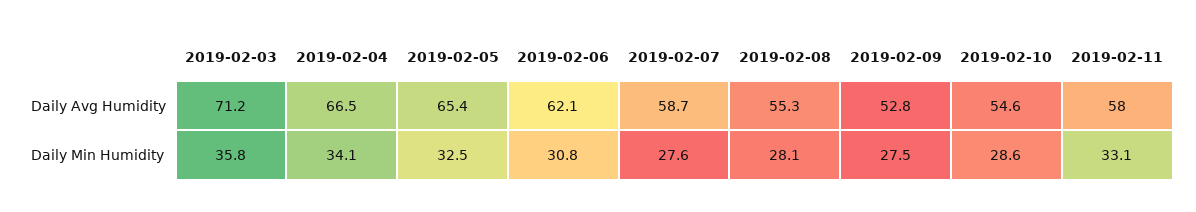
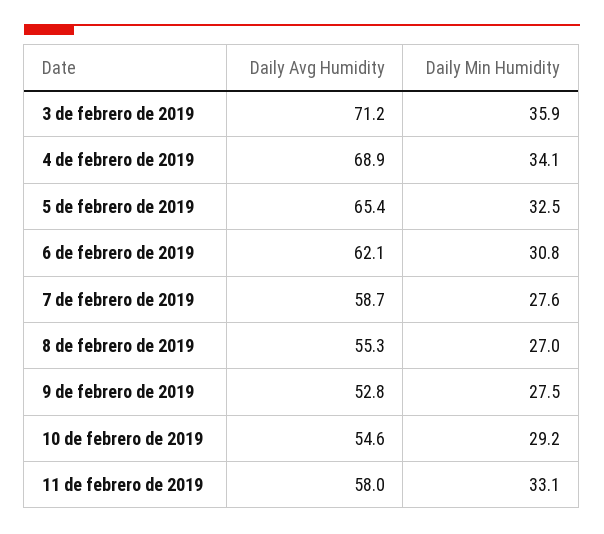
  {
    "2019-02-03": {
      "Daily Avg Humidity": 71.2,
-     "Daily Min Humidity": 35.8
+     "Daily Min Humidity": 35.9
    },
    "2019-02-04": {
-     "Daily Avg Humidity": 66.5,
+     "Daily Avg Humidity": 68.9,
      "Daily Min Humidity": 34.1
    },
    "2019-02-05": {
      "Daily Avg Humidity": 65.4,
      "Daily Min Humidity": 32.5
    },
    "2019-02-06": {
      "Daily Avg Humidity": 62.1,
      "Daily Min Humidity": 30.8
    },
    "2019-02-07": {
      "Daily Avg Humidity": 58.7,
      "Daily Min Humidity": 27.6
    },
    "2019-02-08": {
      "Daily Avg Humidity": 55.3,
-     "Daily Min Humidity": 28.1
+     "Daily Min Humidity": 27
    },
    "2019-02-09": {
      "Daily Avg Humidity": 52.8,
      "Daily Min Humidity": 27.5
    },
    "2019-02-10": {
      "Daily Avg Humidity": 54.6,
-     "Daily Min Humidity": 28.6
+     "Daily Min Humidity": 29.2
    },
    "2019-02-11": {
      "Daily Avg Humidity": 58,
      "Daily Min Humidity": 33.1
    }
  }

